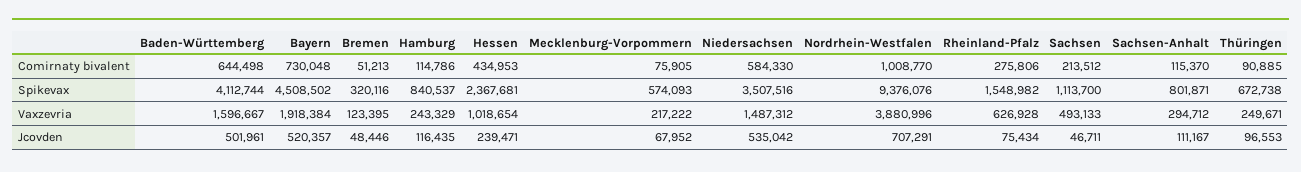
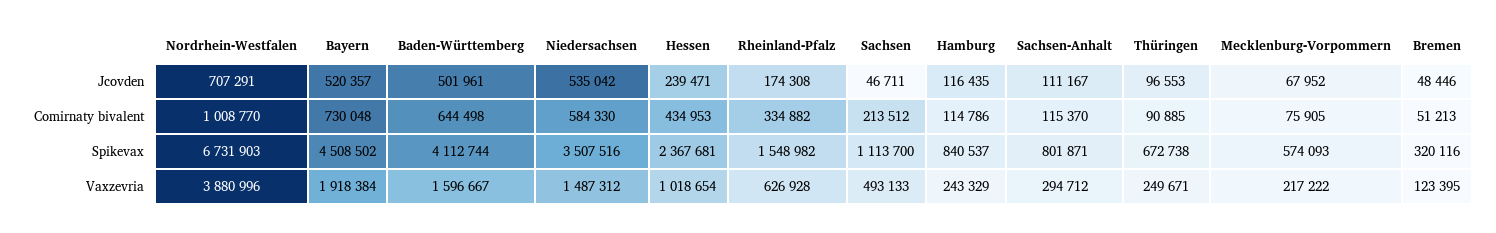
  {
    "Baden-Württemberg": {
      "Comirnaty bivalent": 644498,
      "Spikevax": 4112744,
      "Vaxzevria": 1596667,
      "Jcovden": 501961
    },
    "Bayern": {
      "Comirnaty bivalent": 730048,
      "Spikevax": 4508502,
      "Vaxzevria": 1918384,
      "Jcovden": 520357
    },
    "Bremen": {
      "Comirnaty bivalent": 51213,
      "Spikevax": 320116,
      "Vaxzevria": 123395,
      "Jcovden": 48446
    },
    "Hamburg": {
      "Comirnaty bivalent": 114786,
      "Spikevax": 840537,
      "Vaxzevria": 243329,
      "Jcovden": 116435
    },
    "Hessen": {
      "Comirnaty bivalent": 434953,
      "Spikevax": 2367681,
      "Vaxzevria": 1018654,
      "Jcovden": 239471
    },
    "Mecklenburg-Vorpommern": {
      "Comirnaty bivalent": 75905,
      "Spikevax": 574093,
      "Vaxzevria": 217222,
      "Jcovden": 67952
    },
    "Niedersachsen": {
      "Comirnaty bivalent": 584330,
      "Spikevax": 3507516,
      "Vaxzevria": 1487312,
      "Jcovden": 535042
    },
    "Nordrhein-Westfalen": {
      "Comirnaty bivalent": 1008770,
-     "Spikevax": 9376076,
+     "Spikevax": 6731903,
      "Vaxzevria": 3880996,
      "Jcovden": 707291
    },
    "Rheinland-Pfalz": {
-     "Comirnaty bivalent": 275806,
+     "Comirnaty bivalent": 334882,
      "Spikevax": 1548982,
      "Vaxzevria": 626928,
-     "Jcovden": 75434
+     "Jcovden": 174308
    },
    "Sachsen": {
      "Comirnaty bivalent": 213512,
      "Spikevax": 1113700,
      "Vaxzevria": 493133,
      "Jcovden": 46711
    },
    "Sachsen-Anhalt": {
      "Comirnaty bivalent": 115370,
      "Spikevax": 801871,
      "Vaxzevria": 294712,
      "Jcovden": 111167
    },
    "Thüringen": {
      "Comirnaty bivalent": 90885,
      "Spikevax": 672738,
      "Vaxzevria": 249671,
      "Jcovden": 96553
    }
  }

